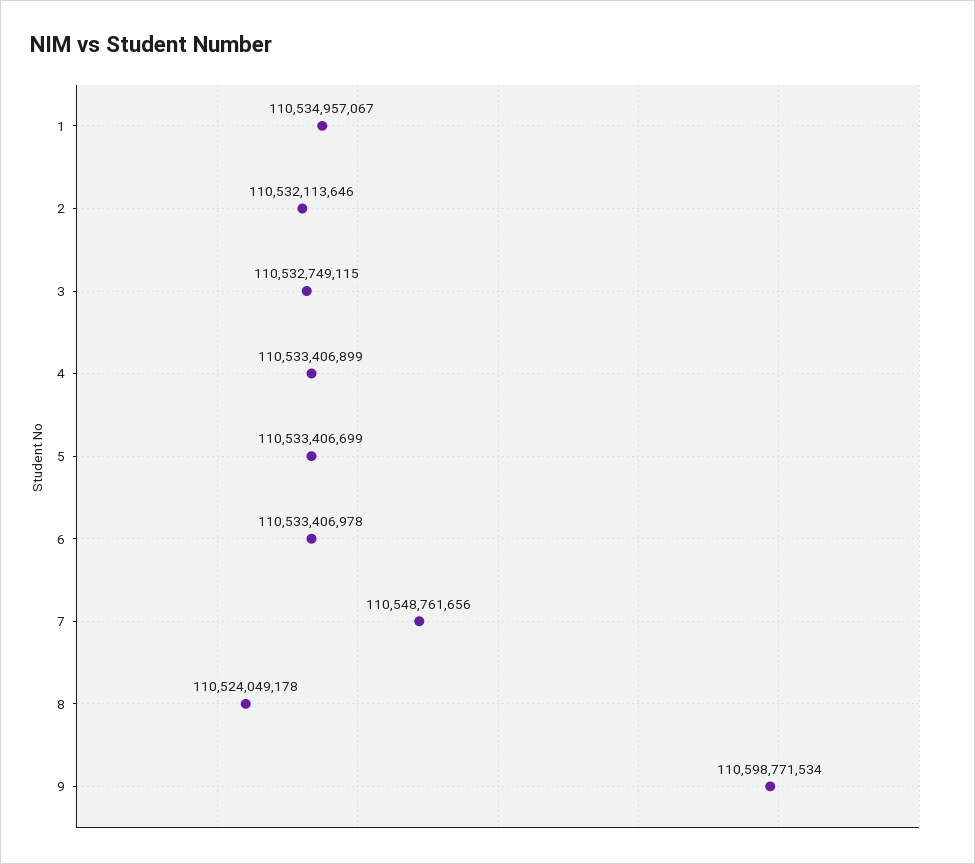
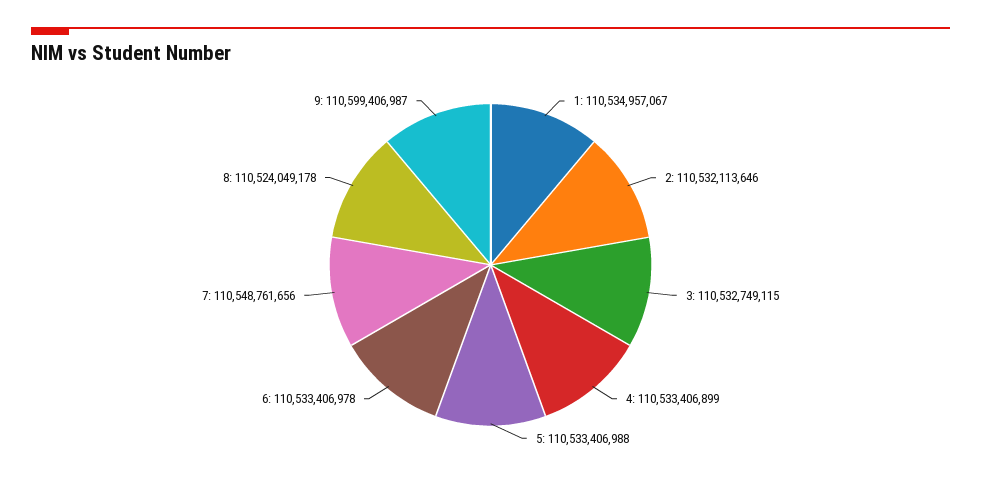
  {
    "1": 110534957067,
    "2": 110532113646,
    "3": 110532749115,
    "4": 110533406899,
-   "5": 110533406699,
+   "5": 110533406988,
    "6": 110533406978,
    "7": 110548761656,
    "8": 110524049178,
-   "9": 110598771534
+   "9": 110599406987
  }

